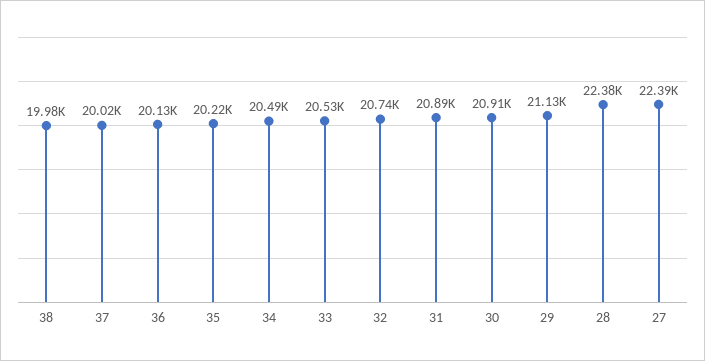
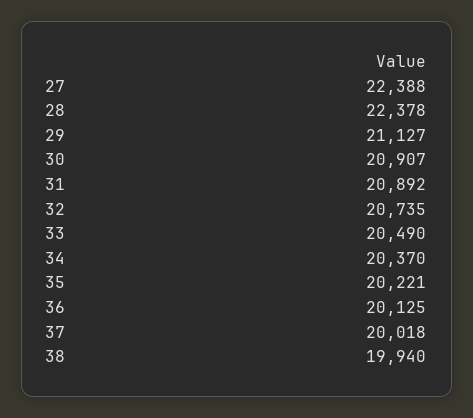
  {
-   "38": 19980,
+   "38": 19940,
    "37": 20018,
    "36": 20125,
    "35": 20221,
-   "34": 20490,
+   "34": 20370,
-   "33": 20530,
+   "33": 20490,
    "32": 20735,
    "31": 20892,
    "30": 20907,
    "29": 21127,
    "28": 22378,
    "27": 22388
  }

